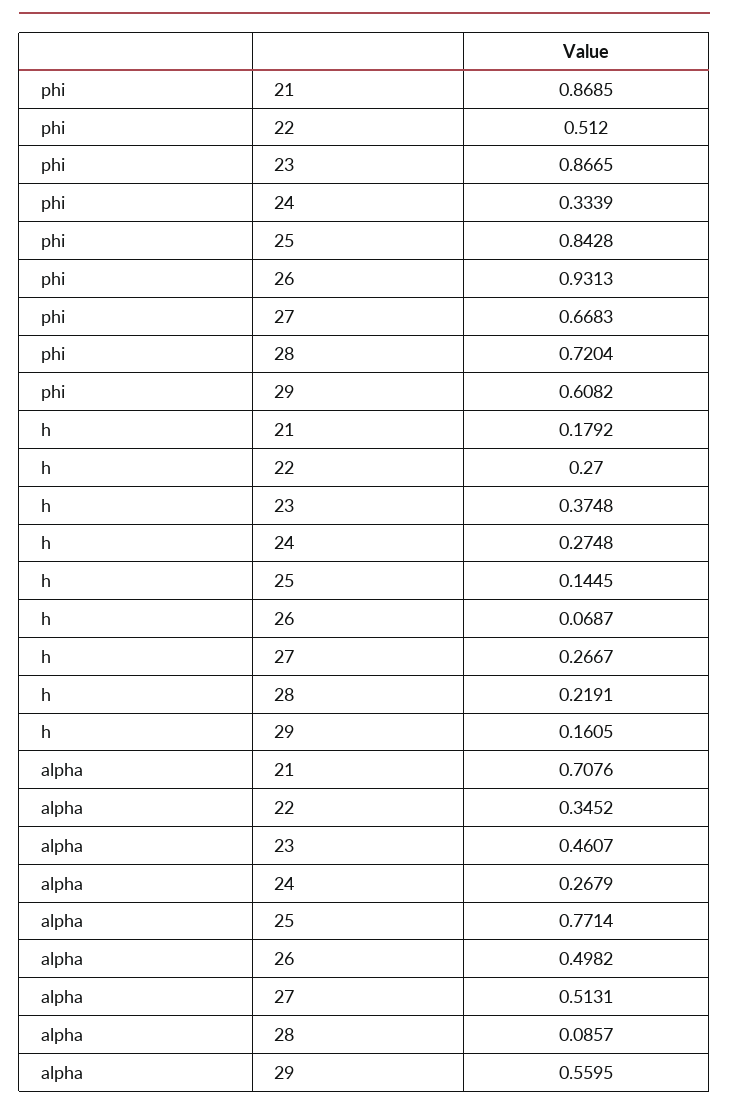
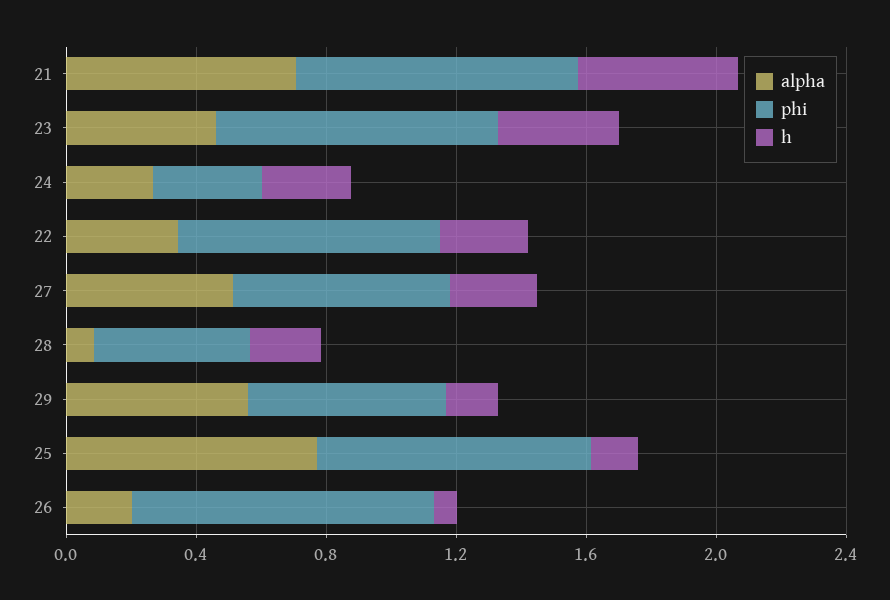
  {
    "phi": {
      "21": 0.8685,
-     "22": 0.512,
+     "22": 0.8,
      "23": 0.8665,
      "24": 0.3339,
      "25": 0.8428,
      "26": 0.9313,
      "27": 0.6683,
-     "28": 0.7204,
+     "28": 0.5,
      "29": 0.6082
    },
    "h": {
-     "21": 0.1792,
+     "21": 0.5,
      "22": 0.27,
      "23": 0.3748,
      "24": 0.2748,
      "25": 0.1445,
      "26": 0.0687,
      "27": 0.2667,
      "28": 0.2191,
      "29": 0.1605
    },
    "alpha": {
      "21": 0.7076,
      "22": 0.3452,
      "23": 0.4607,
      "24": 0.2679,
      "25": 0.7714,
-     "26": 0.4982,
+     "26": 0.2,
      "27": 0.5131,
      "28": 0.0857,
      "29": 0.5595
    }
  }

